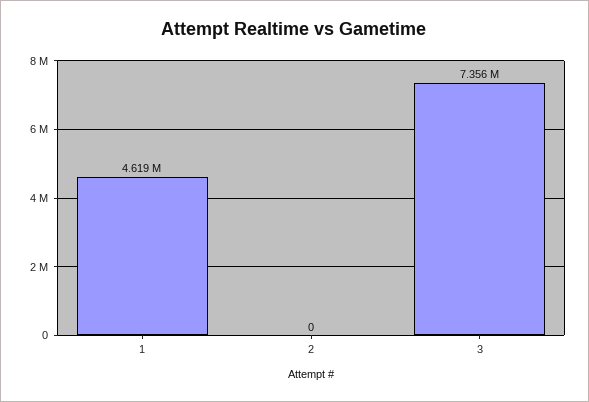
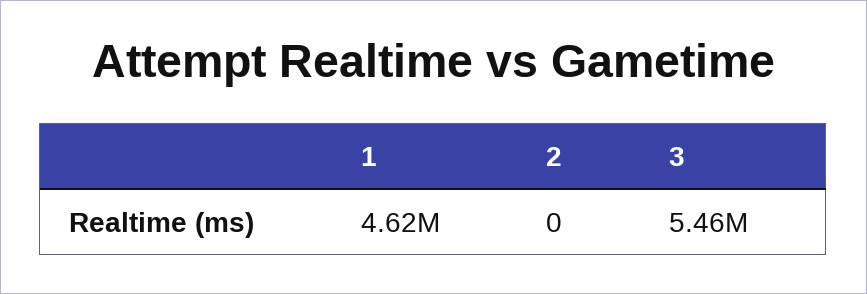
  {
    "1": 4619000,
    "2": 0,
-   "3": 7356000
+   "3": 5460000
  }

